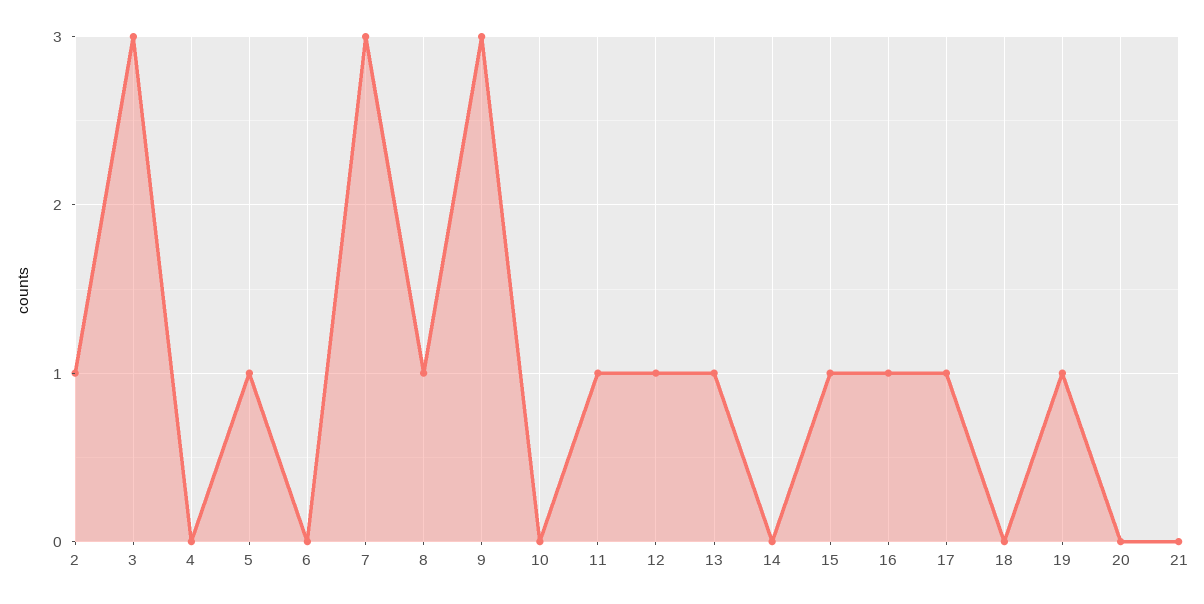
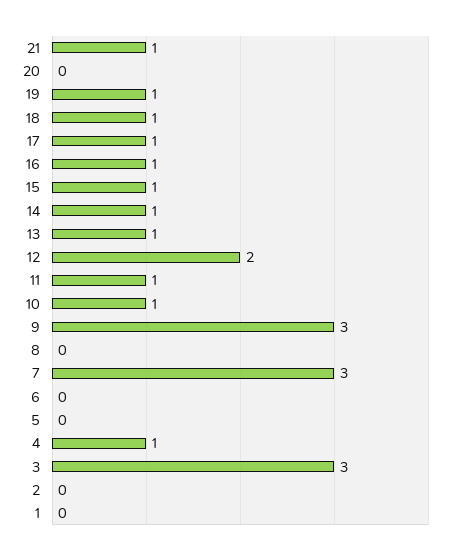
  {
-   "2": 1,
+   "2": 0,
    "3": 3,
-   "4": 0,
+   "4": 1,
-   "5": 1,
+   "5": 0,
    "6": 0,
    "7": 3,
-   "8": 1,
+   "8": 0,
    "9": 3,
-   "10": 0,
+   "10": 1,
    "11": 1,
-   "12": 1,
+   "12": 2,
    "13": 1,
-   "14": 0,
+   "14": 1,
    "15": 1,
    "16": 1,
    "17": 1,
-   "18": 0,
+   "18": 1,
    "19": 1,
    "20": 0,
-   "21": 0
+   "21": 1,
+   "1": 0
  }

